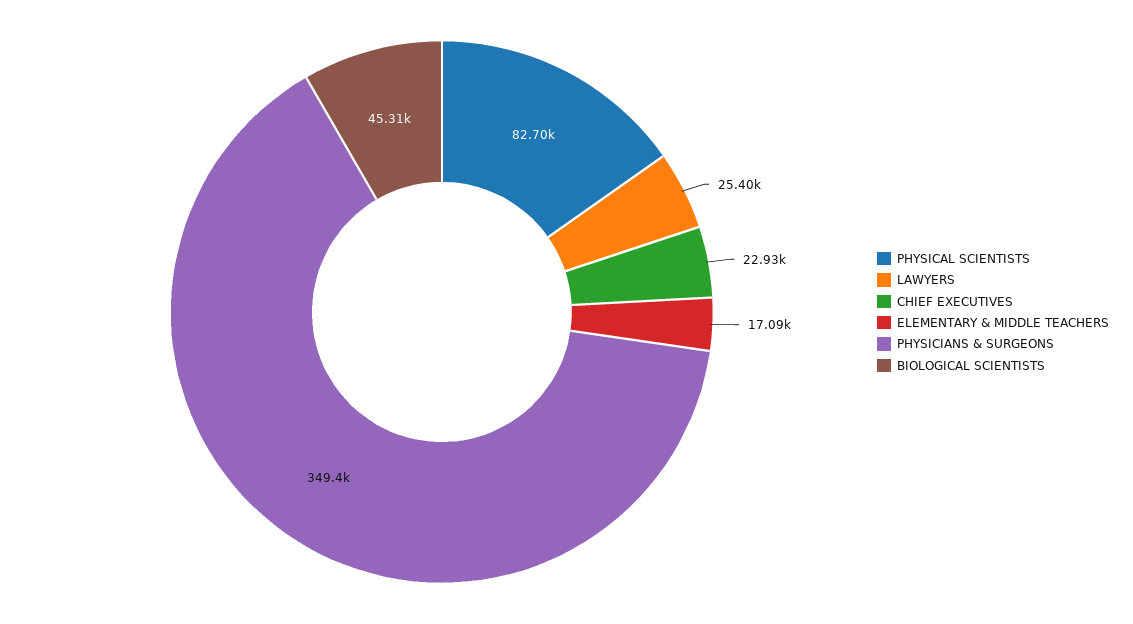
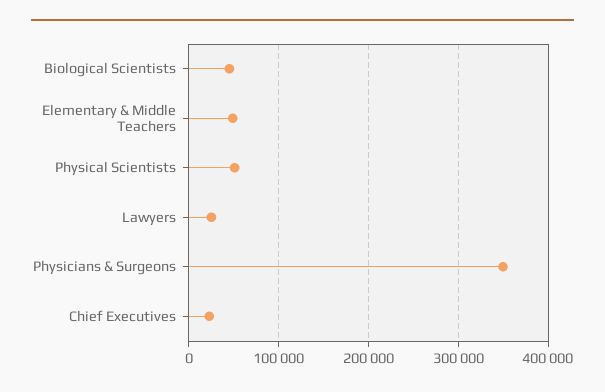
  {
-   "PHYSICAL SCIENTISTS": 82700,
+   "PHYSICAL SCIENTISTS": 50000,
    "LAWYERS": 25400,
    "CHIEF EXECUTIVES": 22930,
-   "ELEMENTARY & MIDDLE TEACHERS": 17090,
+   "ELEMENTARY & MIDDLE TEACHERS": 50000,
    "PHYSICIANS & SURGEONS": 349400,
    "BIOLOGICAL SCIENTISTS": 45310
  }

